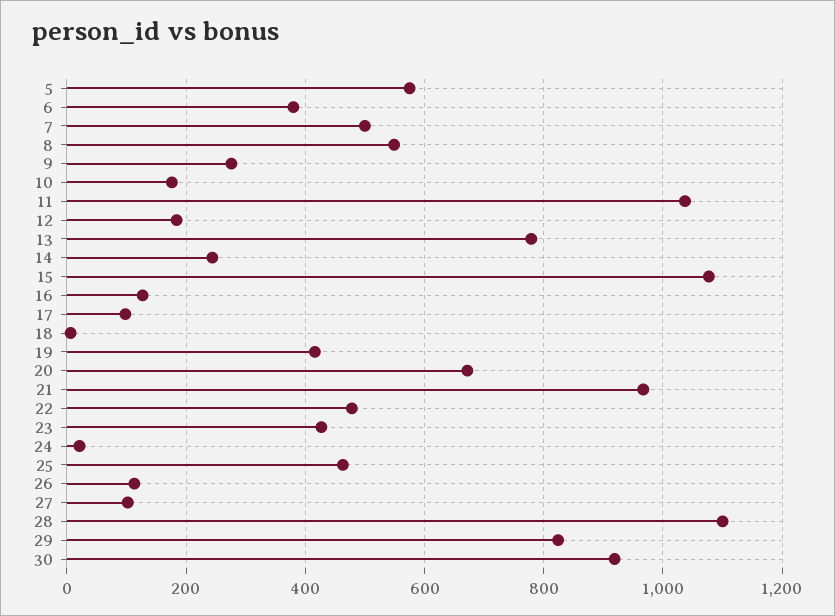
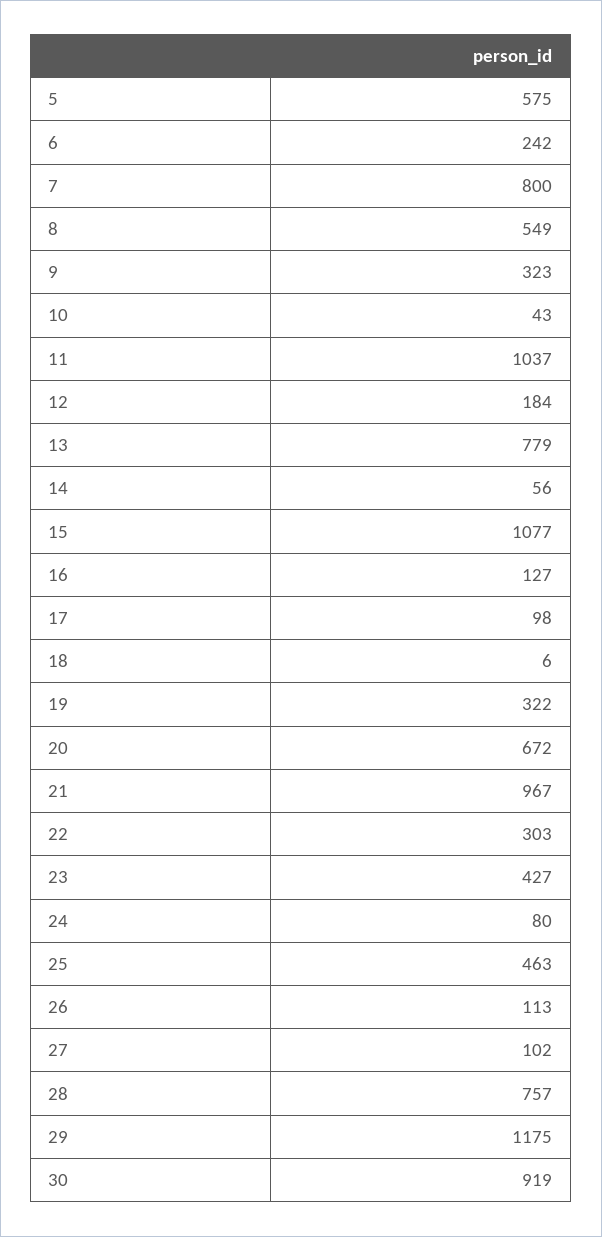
  {
    "5": 575,
-   "6": 380,
+   "6": 242,
-   "7": 500,
+   "7": 800,
    "8": 549,
-   "9": 280,
+   "9": 323,
-   "10": 180,
+   "10": 43,
    "11": 1037,
    "12": 184,
    "13": 779,
-   "14": 240,
+   "14": 56,
    "15": 1077,
    "16": 127,
    "17": 98,
    "18": 6,
-   "19": 420,
+   "19": 322,
    "20": 672,
    "21": 967,
-   "22": 480,
+   "22": 303,
    "23": 427,
-   "24": 20,
+   "24": 80,
    "25": 463,
    "26": 113,
    "27": 102,
-   "28": 1100,
+   "28": 757,
-   "29": 820,
+   "29": 1175,
    "30": 919
  }

